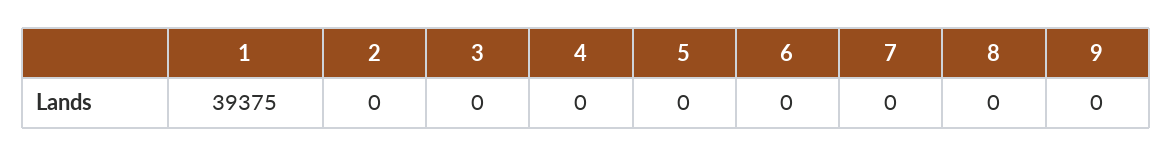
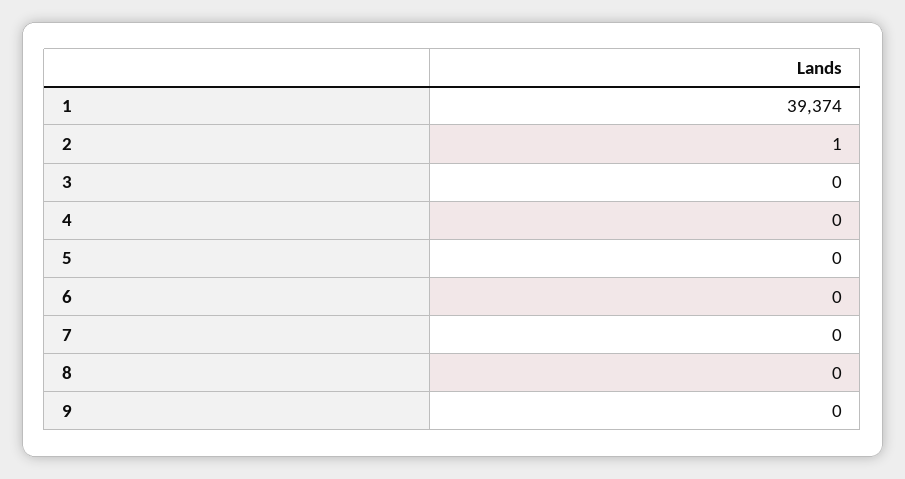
  {
-   "1": 39375,
+   "1": 39374,
-   "2": 0,
+   "2": 1,
    "3": 0,
    "4": 0,
    "5": 0,
    "6": 0,
    "7": 0,
    "8": 0,
    "9": 0
  }

